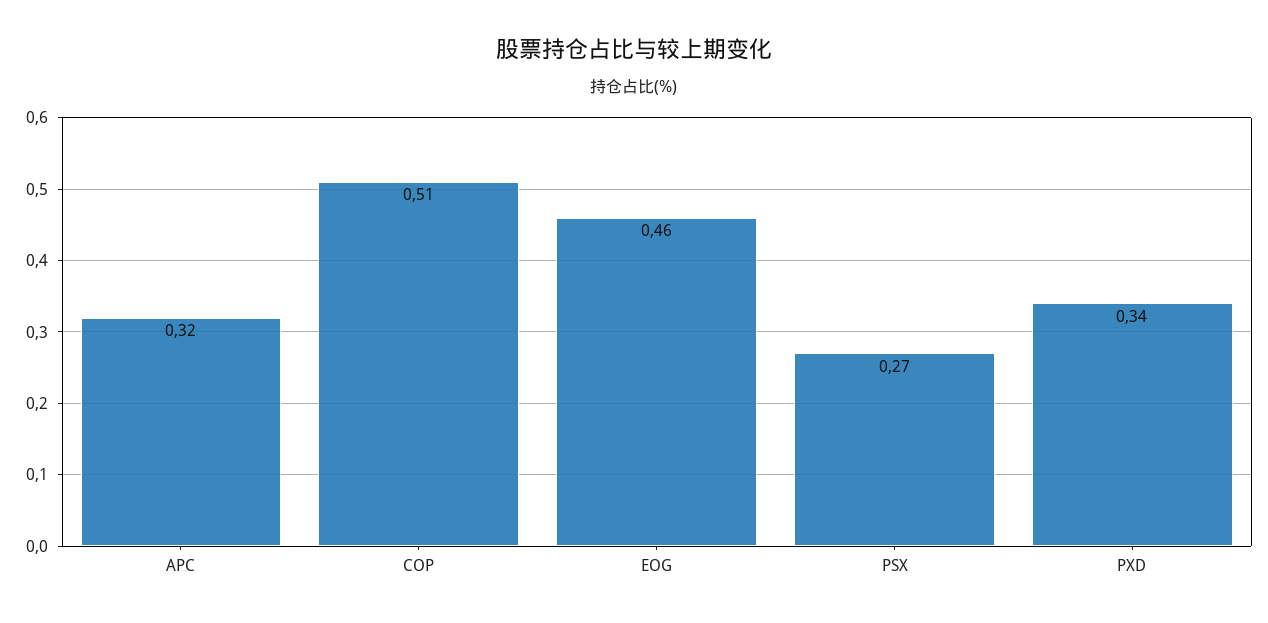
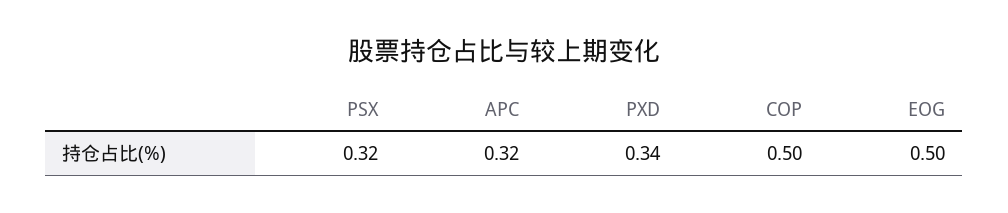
  {
    "APC": 0.32,
-   "COP": 0.51,
+   "COP": 0.5,
-   "EOG": 0.46,
+   "EOG": 0.5,
-   "PSX": 0.27,
+   "PSX": 0.32,
    "PXD": 0.34
  }

